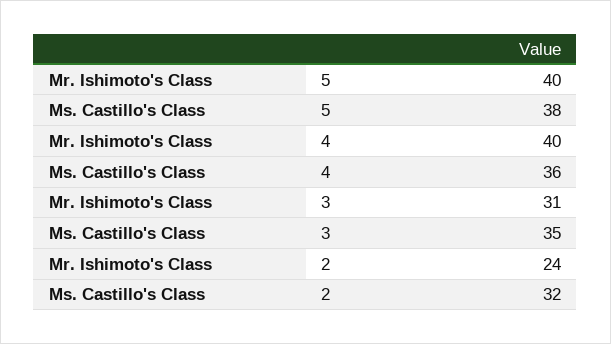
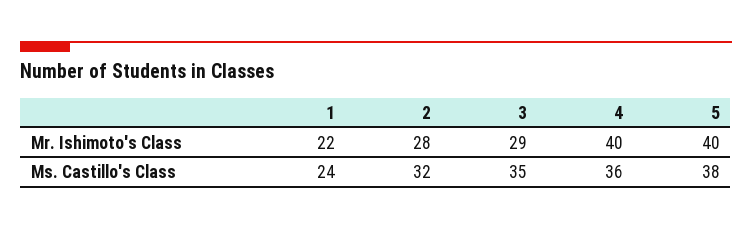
  {
    "Mr. Ishimoto's Class": {
      "5": 40,
      "4": 40,
-     "3": 31,
+     "3": 29,
-     "2": 24
+     "2": 28,
+     "1": 22
    },
    "Ms. Castillo's Class": {
      "5": 38,
      "4": 36,
      "3": 35,
-     "2": 32
+     "2": 32,
+     "1": 24
    }
  }

